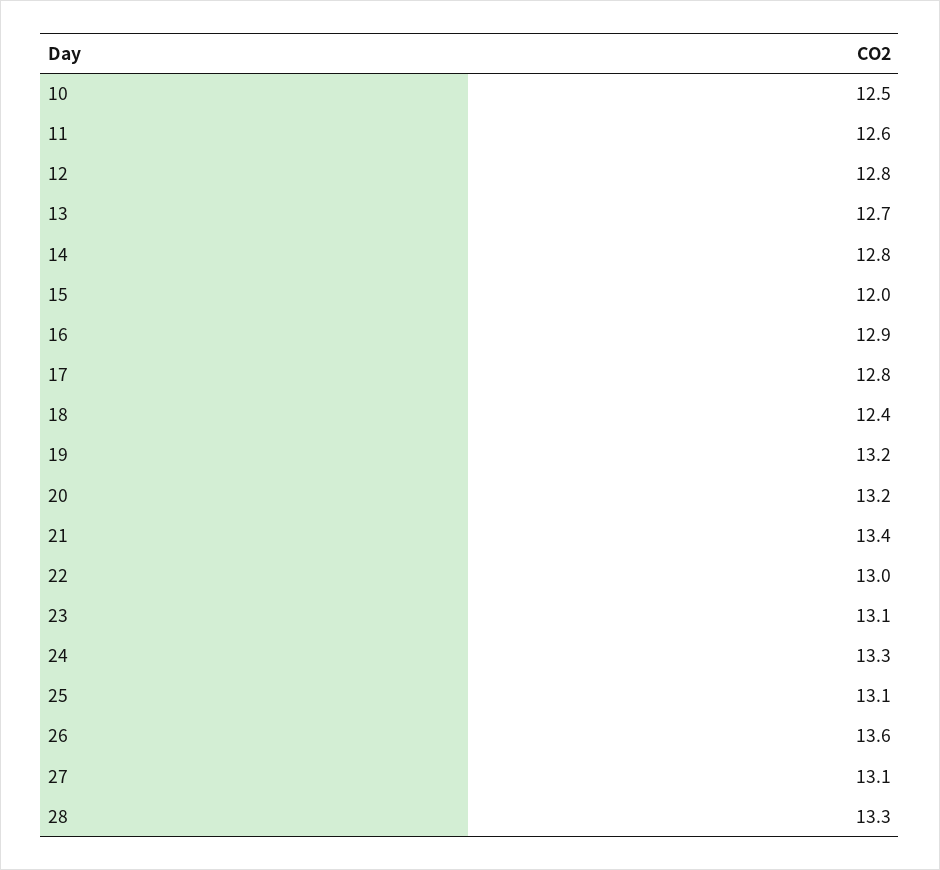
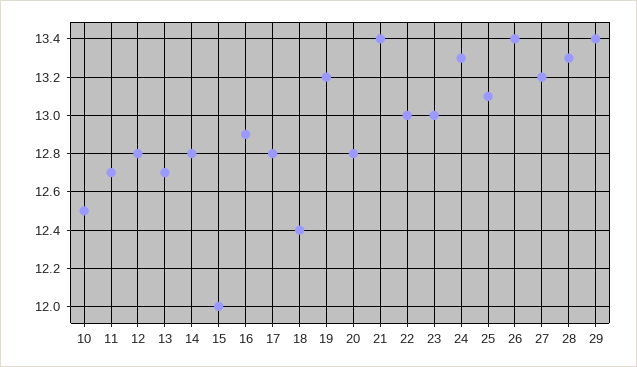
  {
    "10": 12.5,
-   "11": 12.6,
+   "11": 12.7,
    "12": 12.8,
    "13": 12.7,
    "14": 12.8,
    "15": 12,
    "16": 12.9,
    "17": 12.8,
    "18": 12.4,
    "19": 13.2,
-   "20": 13.2,
+   "20": 12.8,
    "21": 13.4,
    "22": 13,
-   "23": 13.1,
+   "23": 13,
    "24": 13.3,
    "25": 13.1,
-   "26": 13.6,
+   "26": 13.4,
-   "27": 13.1,
+   "27": 13.2,
-   "28": 13.3
+   "28": 13.3,
+   "29": 13.4
  }

